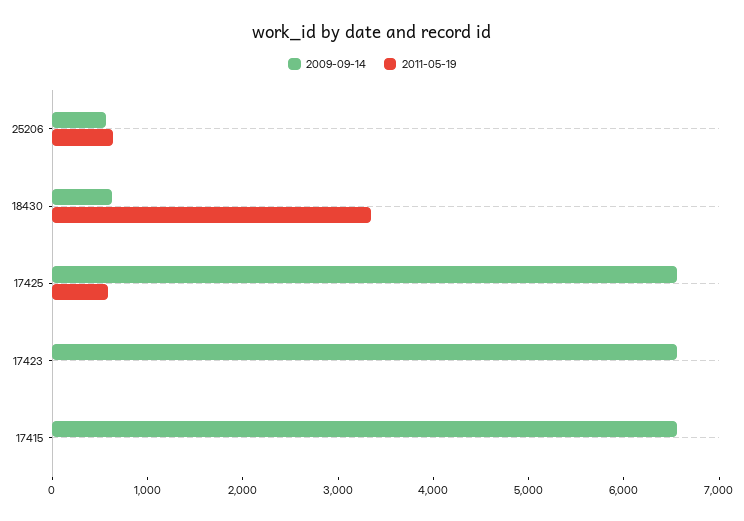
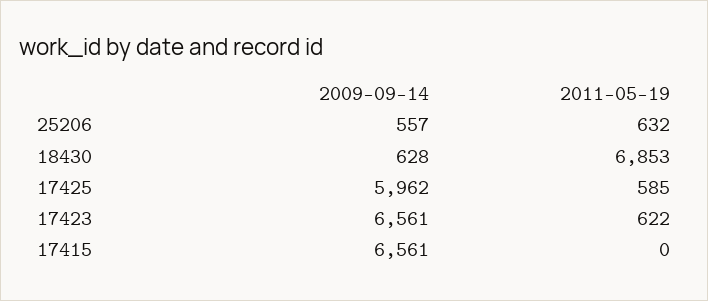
  {
    "2009-09-14": {
      "25206": 557,
      "18430": 628,
-     "17425": 6600,
+     "17425": 5962,
      "17423": 6561,
      "17415": 6561
    },
    "2011-05-19": {
      "25206": 632,
-     "18430": 3400,
+     "18430": 6853,
      "17425": 585,
-     "17423": 0,
+     "17423": 622,
      "17415": 0
    }
  }

